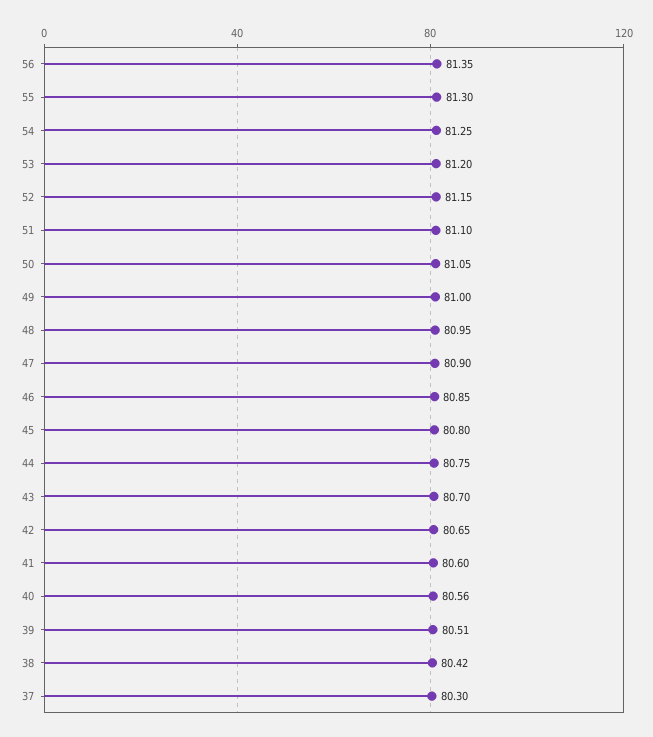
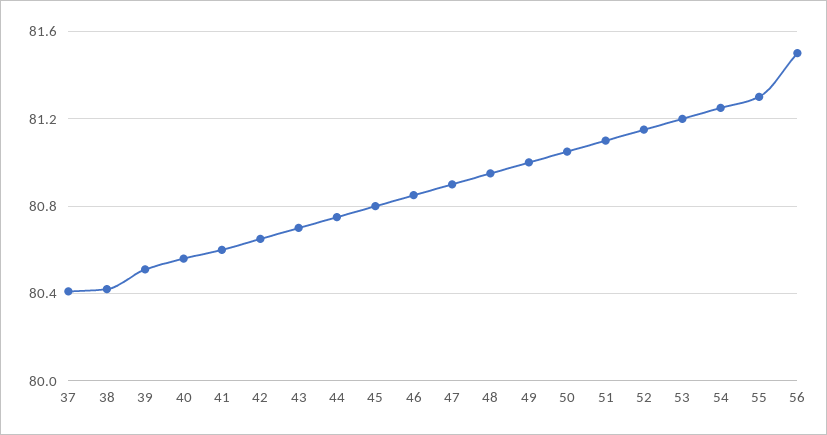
  {
-   "56": 81.35,
+   "56": 81.5,
    "55": 81.3,
    "54": 81.25,
    "53": 81.2,
    "52": 81.15,
    "51": 81.1,
    "50": 81.05,
    "49": 81,
    "48": 80.95,
    "47": 80.9,
    "46": 80.85,
    "45": 80.8,
    "44": 80.75,
    "43": 80.7,
    "42": 80.65,
    "41": 80.6,
    "40": 80.56,
    "39": 80.51,
    "38": 80.42,
-   "37": 80.3
+   "37": 80.4
  }

